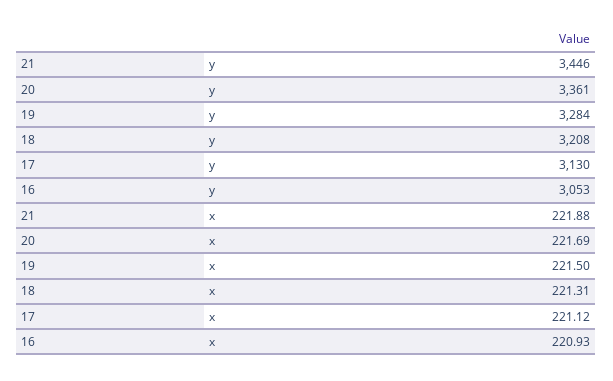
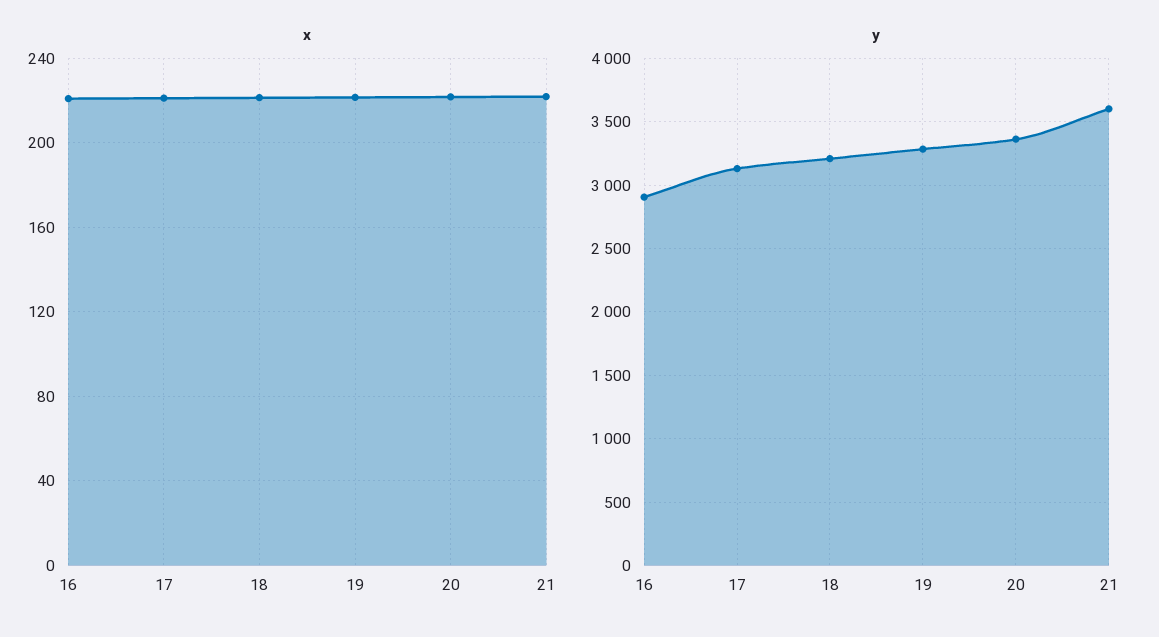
  {
    "y": {
-     "21": 3446,
+     "21": 3600,
      "20": 3361,
      "19": 3284,
      "18": 3208,
      "17": 3130,
-     "16": 3053
+     "16": 2900
    },
    "x": {
      "21": 221.88,
      "20": 221.69,
      "19": 221.5,
      "18": 221.31,
      "17": 221.12,
      "16": 220.93
    }
  }

